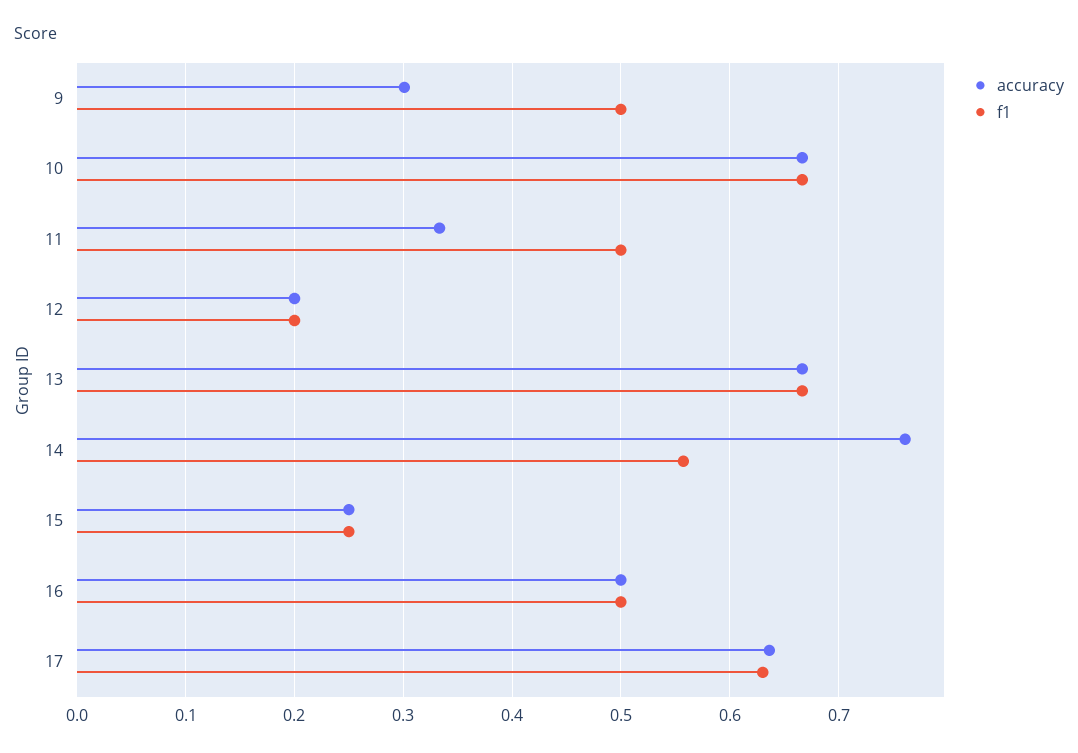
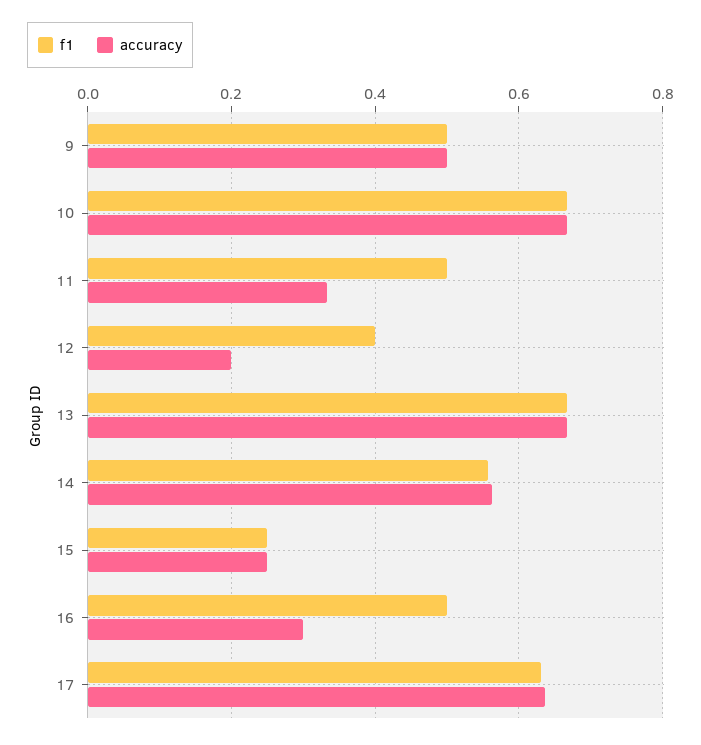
  {
    "accuracy": {
-     "9": 0.3,
+     "9": 0.5,
      "10": 0.67,
      "11": 0.33,
      "12": 0.2,
      "13": 0.67,
-     "14": 0.76,
+     "14": 0.56,
      "15": 0.25,
-     "16": 0.5,
+     "16": 0.3,
      "17": 0.64
    },
    "f1": {
      "9": 0.5,
      "10": 0.67,
      "11": 0.5,
-     "12": 0.2,
+     "12": 0.4,
      "13": 0.67,
      "14": 0.56,
      "15": 0.25,
      "16": 0.5,
      "17": 0.63
    }
  }

